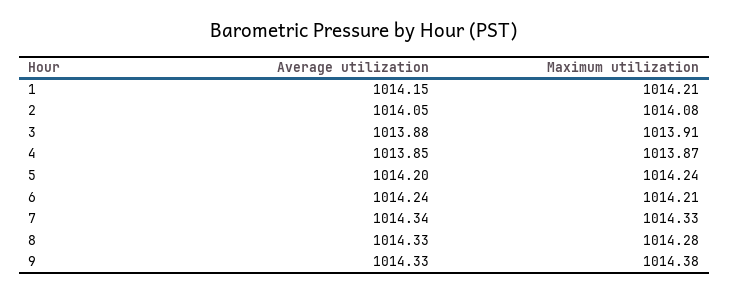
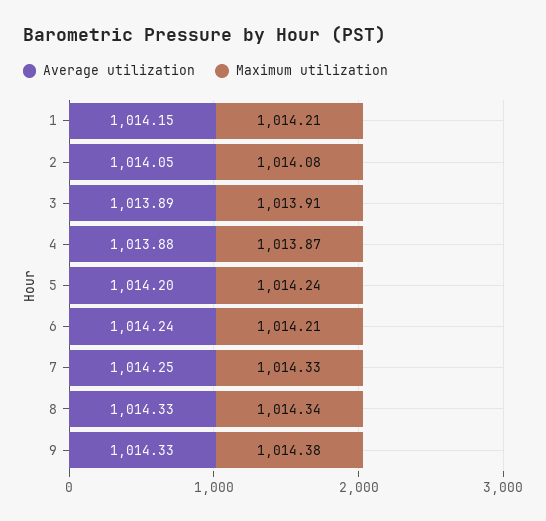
  {
    "Average utilization": {
      "1": 1014.15,
      "2": 1014.05,
-     "3": 1013.88,
+     "3": 1013.89,
-     "4": 1013.85,
+     "4": 1013.88,
      "5": 1014.2,
      "6": 1014.24,
-     "7": 1014.34,
+     "7": 1014.25,
      "8": 1014.33,
      "9": 1014.33
    },
    "Maximum utilization": {
      "1": 1014.21,
      "2": 1014.08,
      "3": 1013.91,
      "4": 1013.87,
      "5": 1014.24,
      "6": 1014.21,
      "7": 1014.33,
-     "8": 1014.28,
+     "8": 1014.34,
      "9": 1014.38
    }
  }

